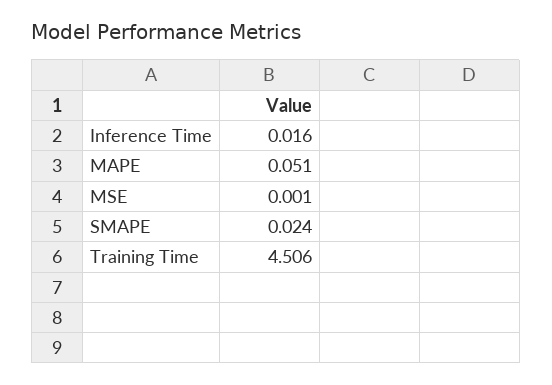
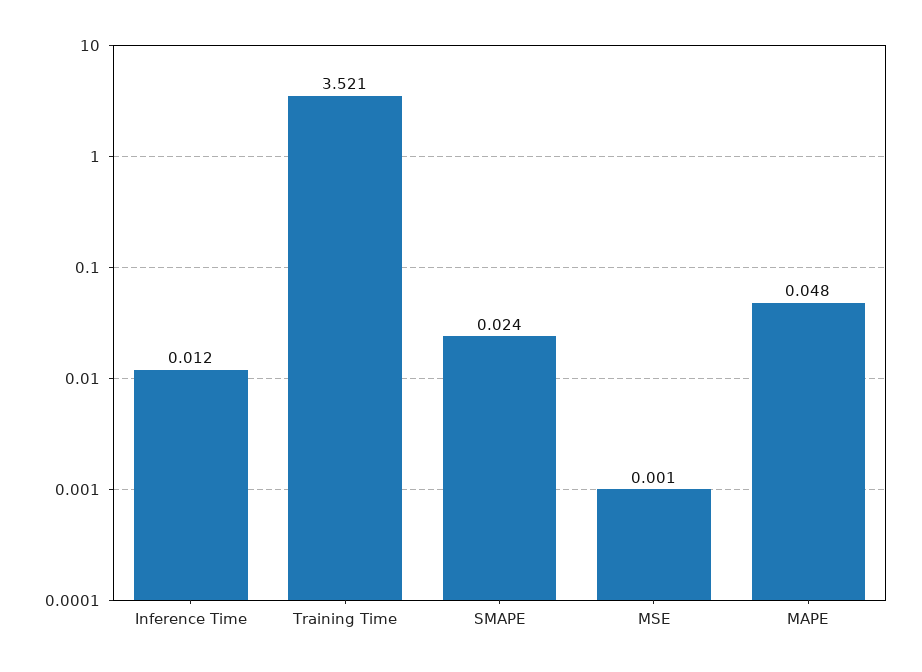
  {
-   "Inference Time": 0.016,
+   "Inference Time": 0.012,
-   "MAPE": 0.051,
+   "MAPE": 0.048,
    "MSE": 0.001,
    "SMAPE": 0.024,
-   "Training Time": 4.506
+   "Training Time": 3.521
  }

